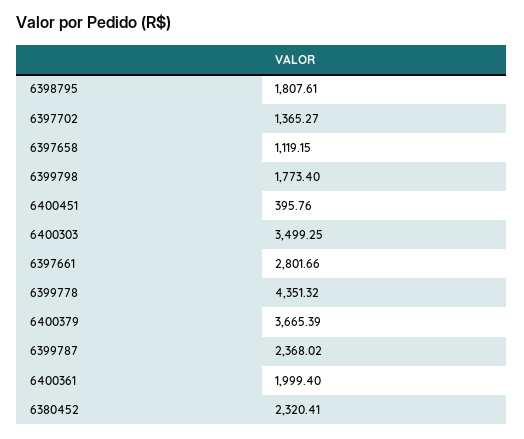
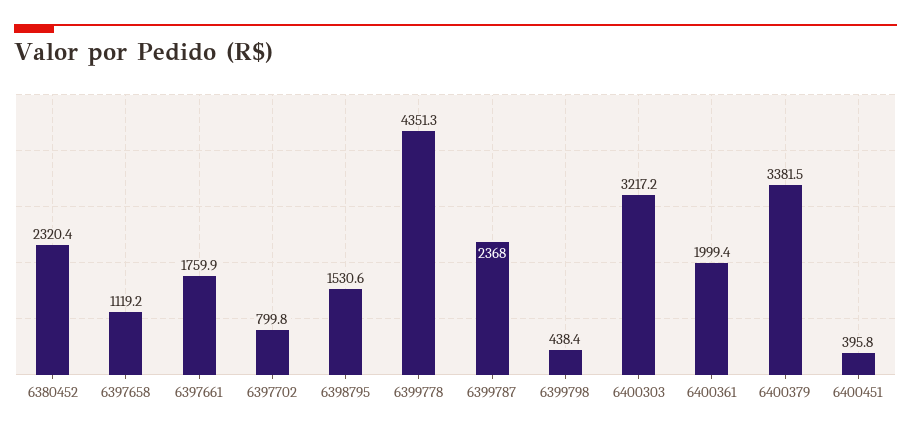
  {
-   "6398795": 1807.61,
+   "6398795": 1530.6,
-   "6397702": 1365.27,
+   "6397702": 799.8,
    "6397658": 1119.15,
-   "6399798": 1773.4,
+   "6399798": 438.4,
    "6400451": 395.76,
-   "6400303": 3499.25,
+   "6400303": 3217.2,
-   "6397661": 2801.66,
+   "6397661": 1759.9,
    "6399778": 4351.32,
-   "6400379": 3665.39,
+   "6400379": 3381.5,
    "6399787": 2368.02,
    "6400361": 1999.4,
    "6380452": 2320.41
  }

